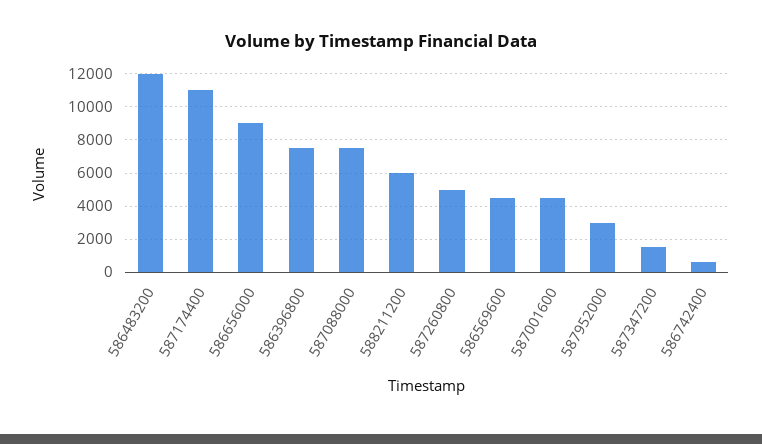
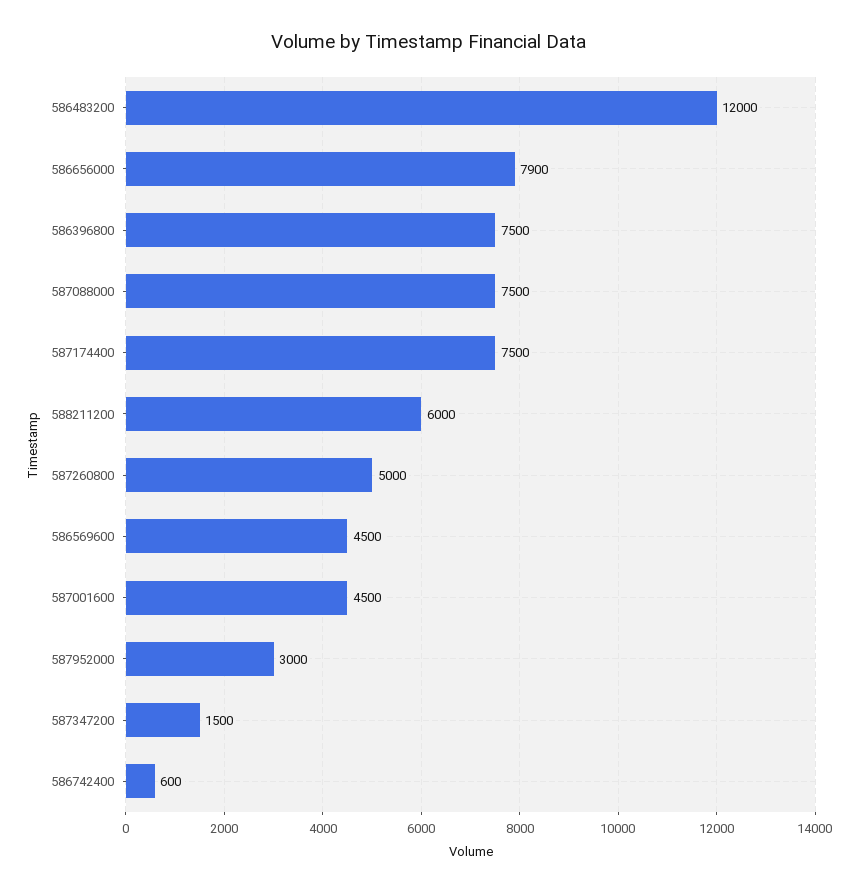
  {
    "586483200": 12000,
-   "587174400": 11000,
+   "587174400": 7500,
-   "586656000": 9000,
+   "586656000": 7900,
    "586396800": 7500,
    "587088000": 7500,
    "588211200": 6000,
    "587260800": 5000,
    "586569600": 4500,
    "587001600": 4500,
    "587952000": 3000,
    "587347200": 1500,
    "586742400": 600
  }

